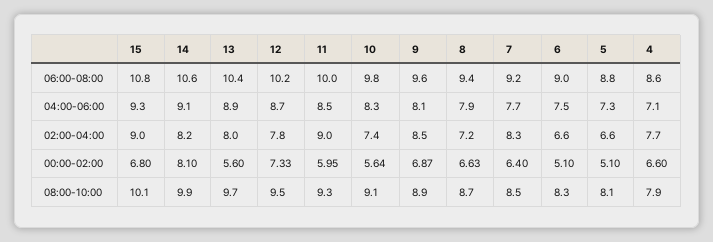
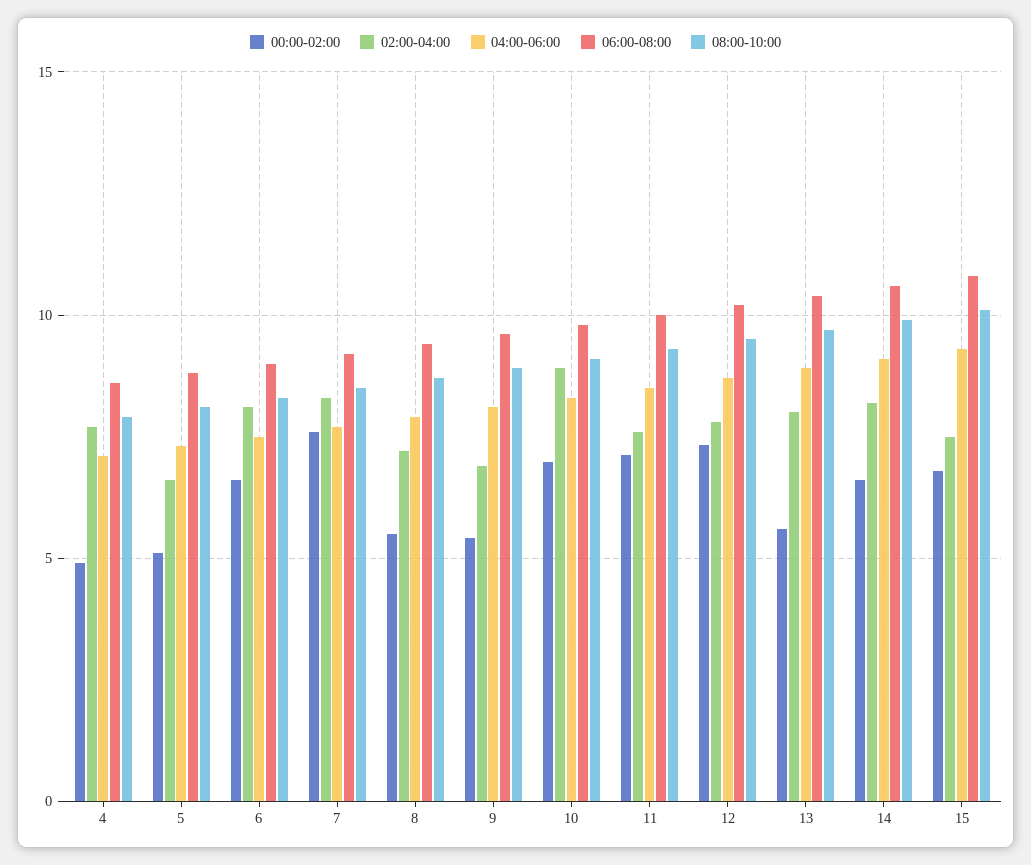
  {
    "06:00-08:00": {
      "15": 10.8,
      "14": 10.6,
      "13": 10.4,
      "12": 10.2,
      "11": 10,
      "10": 9.8,
      "9": 9.6,
      "8": 9.4,
      "7": 9.2,
      "6": 9,
      "5": 8.8,
      "4": 8.6
    },
    "04:00-06:00": {
      "15": 9.3,
      "14": 9.1,
      "13": 8.9,
      "12": 8.7,
      "11": 8.5,
      "10": 8.3,
      "9": 8.1,
      "8": 7.9,
      "7": 7.7,
      "6": 7.5,
      "5": 7.3,
      "4": 7.1
    },
    "02:00-04:00": {
-     "15": 9,
+     "15": 7.5,
      "14": 8.2,
      "13": 8,
      "12": 7.8,
-     "11": 9,
+     "11": 7.5,
-     "10": 7.4,
+     "10": 9,
-     "9": 8.5,
+     "9": 7,
      "8": 7.2,
      "7": 8.3,
-     "6": 6.6,
+     "6": 8,
      "5": 6.6,
      "4": 7.7
    },
    "00:00-02:00": {
      "15": 6.8,
-     "14": 8.1,
+     "14": 6.5,
      "13": 5.6,
      "12": 7.33,
-     "11": 5.95,
+     "11": 7,
-     "10": 5.64,
+     "10": 7,
-     "9": 6.87,
+     "9": 5.5,
-     "8": 6.63,
+     "8": 5.5,
-     "7": 6.4,
+     "7": 7.5,
-     "6": 5.1,
+     "6": 6.5,
      "5": 5.1,
-     "4": 6.6
+     "4": 5
    },
    "08:00-10:00": {
      "15": 10.1,
      "14": 9.9,
      "13": 9.7,
      "12": 9.5,
      "11": 9.3,
      "10": 9.1,
      "9": 8.9,
      "8": 8.7,
      "7": 8.5,
      "6": 8.3,
      "5": 8.1,
      "4": 7.9
    }
  }

